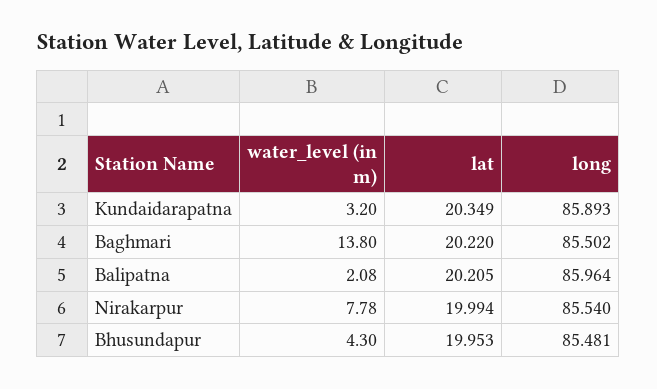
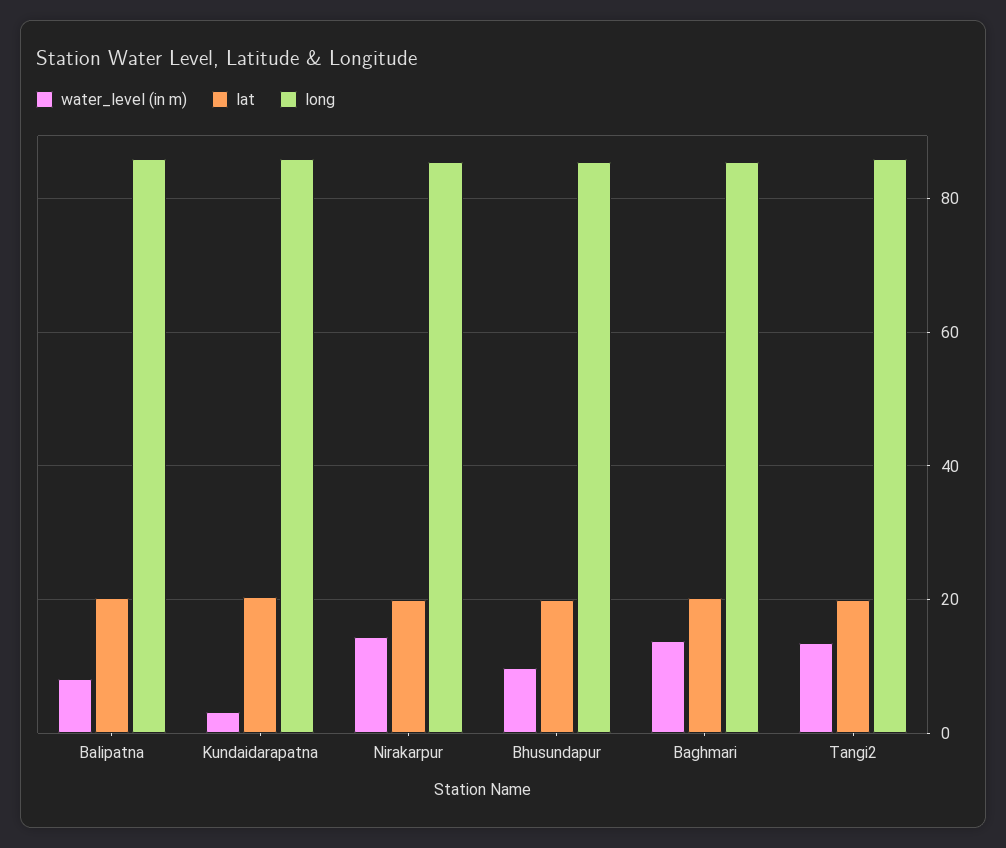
  {
    "water_level (in m)": {
      "Kundaidarapatna": 3.2,
      "Baghmari": 13.8,
-     "Balipatna": 2.08,
+     "Balipatna": 8,
-     "Nirakarpur": 7.78,
+     "Nirakarpur": 14,
-     "Bhusundapur": 4.3
+     "Bhusundapur": 10,
+     "Tangi2": 14
    },
    "lat": {
      "Kundaidarapatna": 20.349,
      "Baghmari": 20.22,
      "Balipatna": 20.205,
      "Nirakarpur": 19.994,
-     "Bhusundapur": 19.953
+     "Bhusundapur": 19.953,
+     "Tangi2": 20
    },
    "long": {
      "Kundaidarapatna": 85.893,
      "Baghmari": 85.502,
      "Balipatna": 85.964,
      "Nirakarpur": 85.54,
-     "Bhusundapur": 85.481
+     "Bhusundapur": 85.481,
+     "Tangi2": 86
    }
  }

